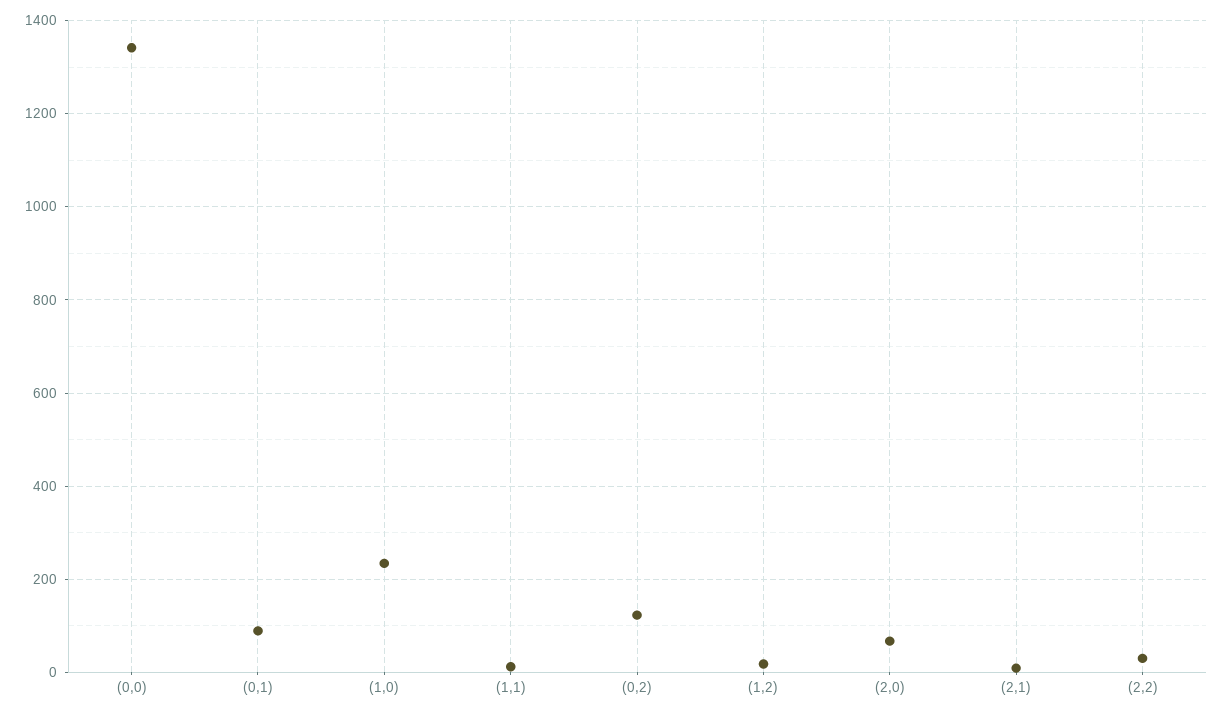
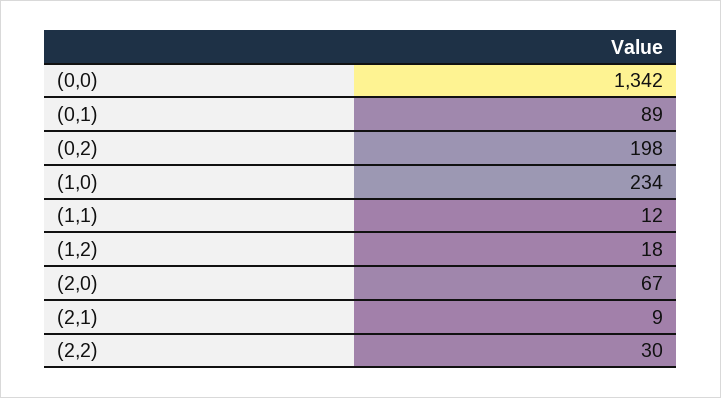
  {
    "(0,0)": 1342,
    "(0,1)": 89,
    "(1,0)": 234,
    "(1,1)": 12,
-   "(0,2)": 120,
+   "(0,2)": 198,
    "(1,2)": 18,
    "(2,0)": 67,
    "(2,1)": 9,
    "(2,2)": 30
  }

